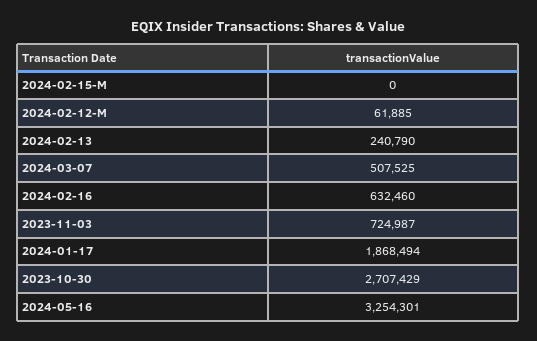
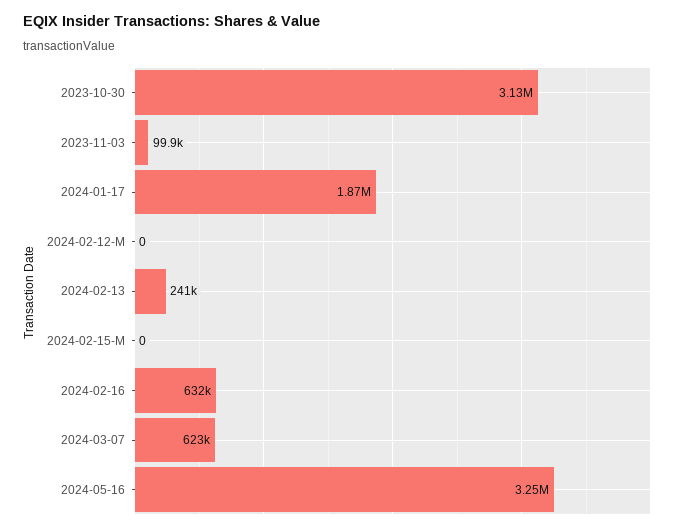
  {
    "2024-02-15-M": 0,
-   "2024-02-12-M": 61885,
+   "2024-02-12-M": 0,
    "2024-02-13": 240790,
-   "2024-03-07": 507525,
+   "2024-03-07": 623000,
    "2024-02-16": 632460,
-   "2023-11-03": 724987,
+   "2023-11-03": 99900,
    "2024-01-17": 1868494,
-   "2023-10-30": 2707429,
+   "2023-10-30": 3130000,
    "2024-05-16": 3254301
  }

